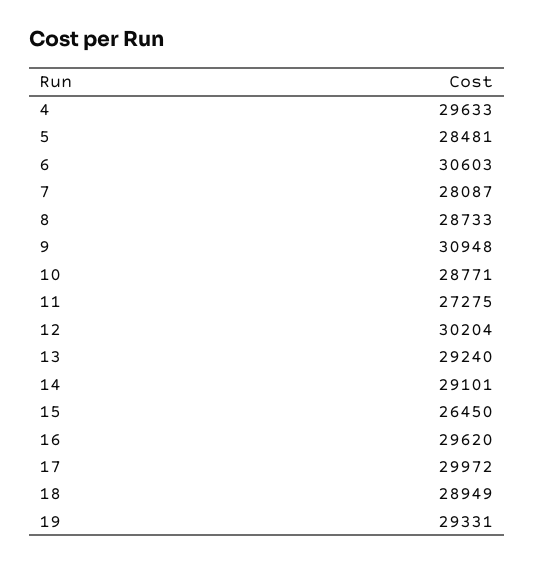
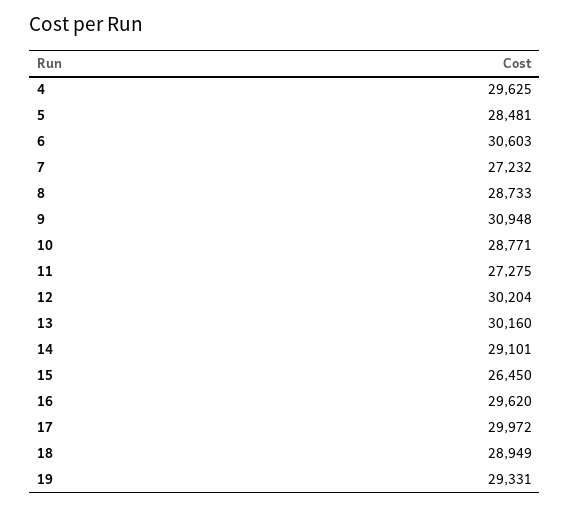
  {
-   "4": 29633,
+   "4": 29625,
    "5": 28481,
    "6": 30603,
-   "7": 28087,
+   "7": 27232,
    "8": 28733,
    "9": 30948,
    "10": 28771,
    "11": 27275,
    "12": 30204,
-   "13": 29240,
+   "13": 30160,
    "14": 29101,
    "15": 26450,
    "16": 29620,
    "17": 29972,
    "18": 28949,
    "19": 29331
  }

